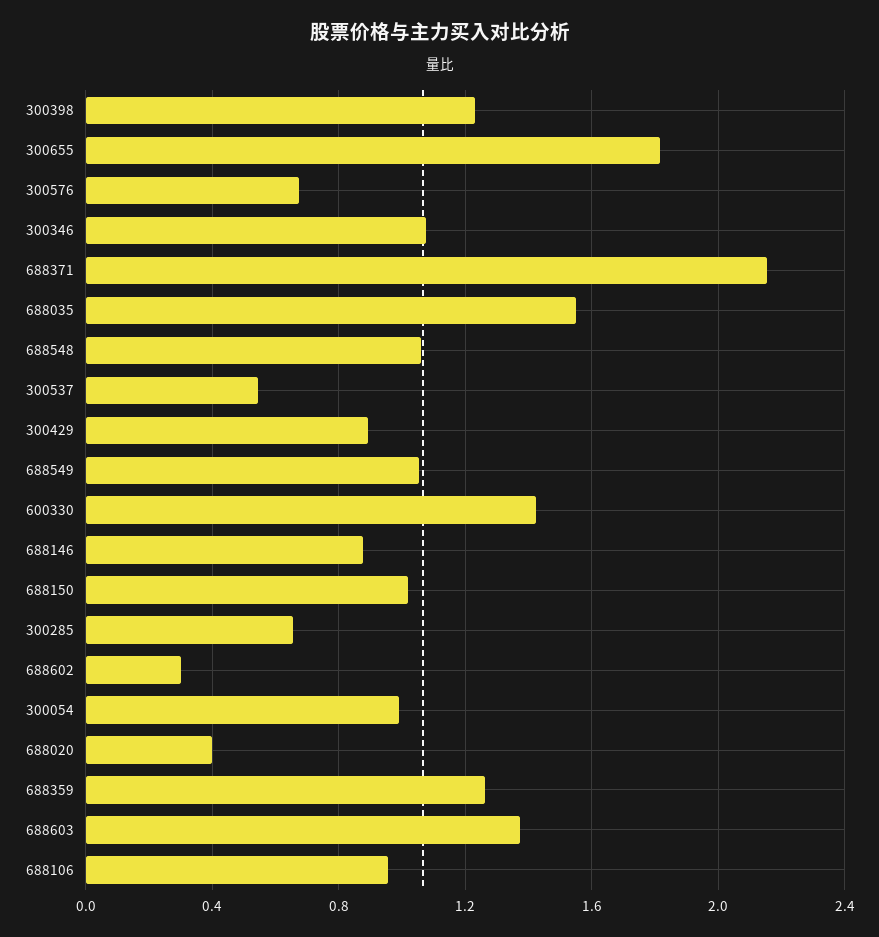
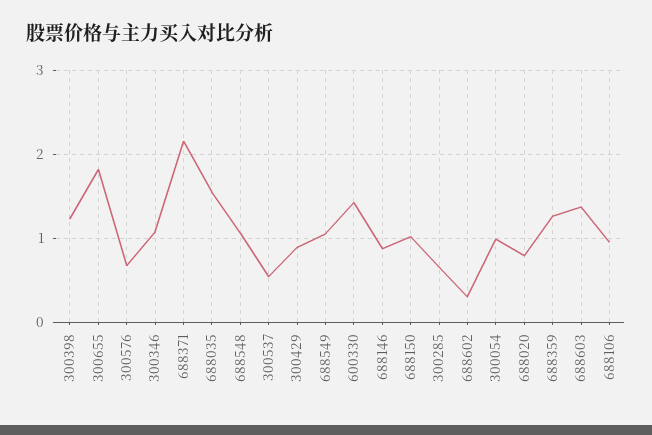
  {
    "300398": 1.25,
    "300655": 1.8,
    "300576": 0.65,
    "300346": 1.1,
    "688371": 2.15,
    "688035": 1.55,
    "688548": 1.05,
    "300537": 0.55,
    "300429": 0.9,
    "688549": 1.05,
    "600330": 1.4,
    "688146": 0.9,
    "688150": 1,
    "300285": 0.65,
    "688602": 0.3,
    "300054": 1,
-   "688020": 0.4,
+   "688020": 0.8,
    "688359": 1.25,
    "688603": 1.35,
    "688106": 0.95
  }

